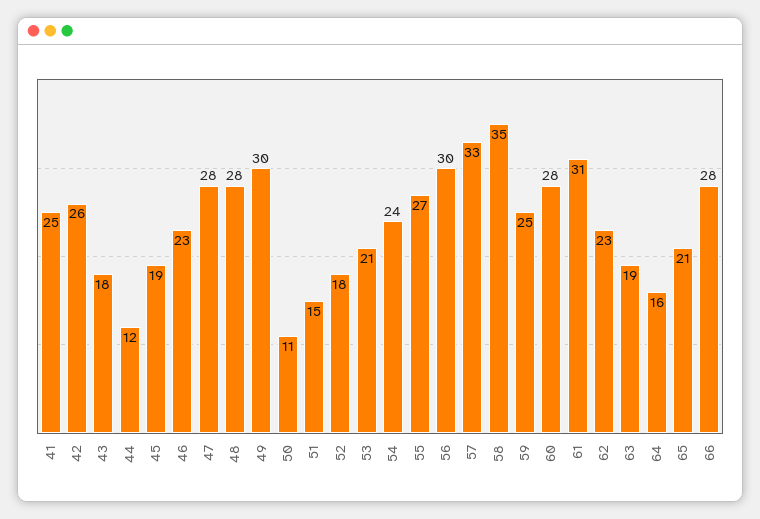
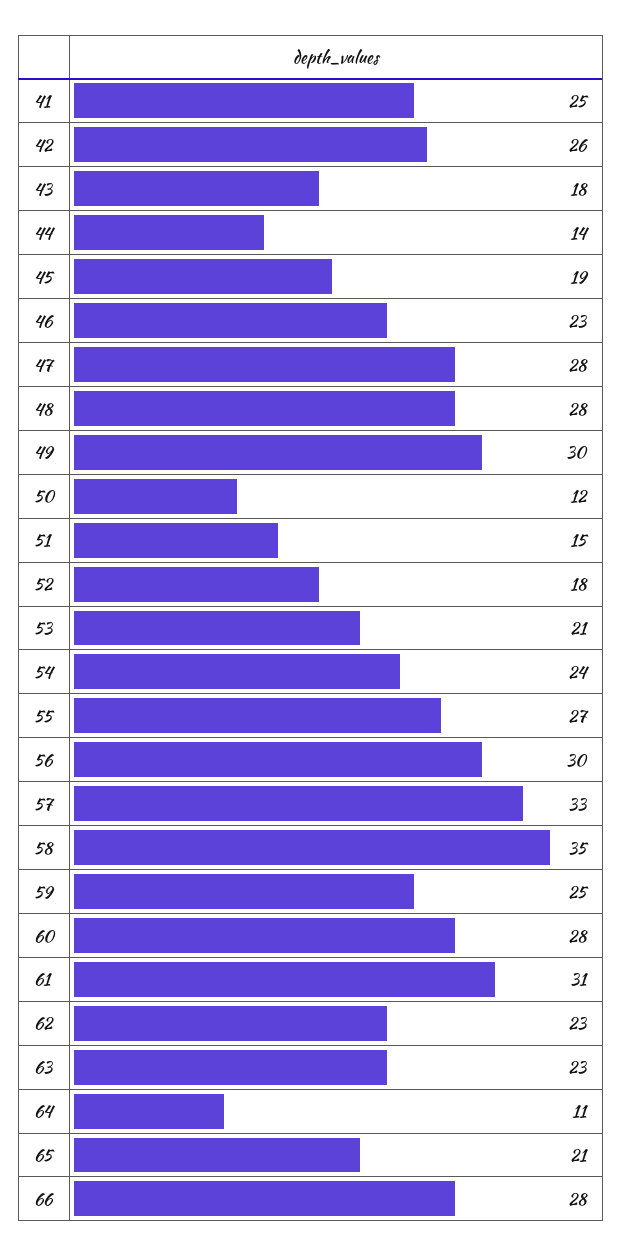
  {
    "41": 25,
    "42": 26,
    "43": 18,
-   "44": 12,
+   "44": 14,
    "45": 19,
    "46": 23,
    "47": 28,
    "48": 28,
    "49": 30,
-   "50": 11,
+   "50": 12,
    "51": 15,
    "52": 18,
    "53": 21,
    "54": 24,
    "55": 27,
    "56": 30,
    "57": 33,
    "58": 35,
    "59": 25,
    "60": 28,
    "61": 31,
    "62": 23,
-   "63": 19,
+   "63": 23,
-   "64": 16,
+   "64": 11,
    "65": 21,
    "66": 28
  }

